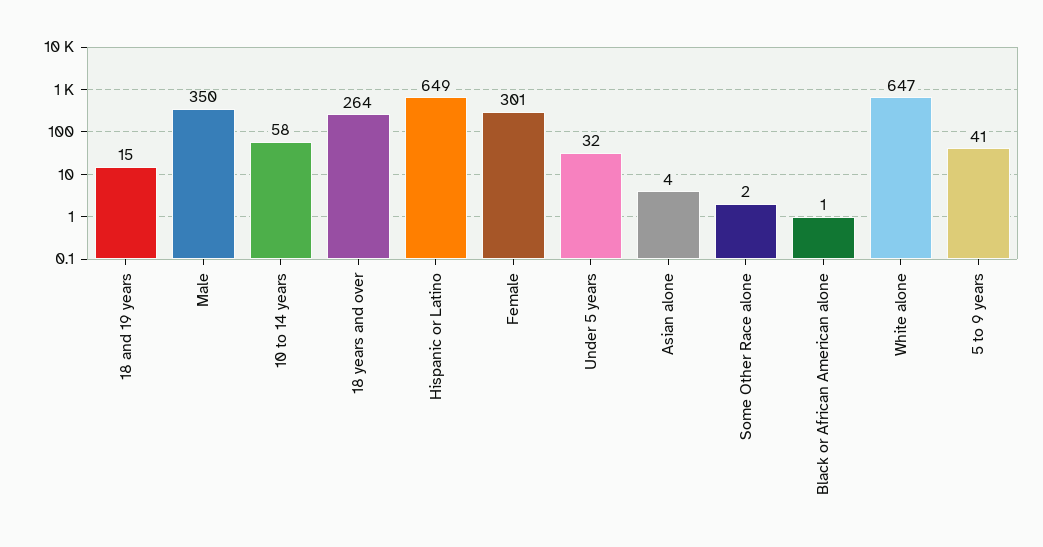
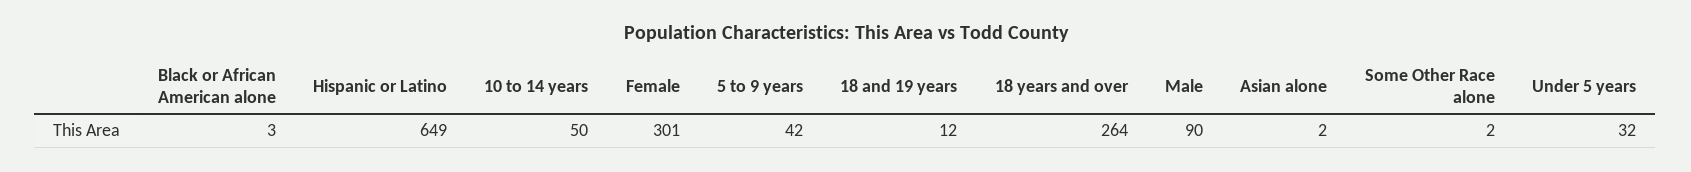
  {
-   "18 and 19 years": 15,
+   "18 and 19 years": 12,
-   "Male": 350,
+   "Male": 90,
-   "10 to 14 years": 58,
+   "10 to 14 years": 50,
    "18 years and over": 264,
    "Hispanic or Latino": 649,
    "Female": 301,
    "Under 5 years": 32,
-   "Asian alone": 4,
+   "Asian alone": 2,
    "Some Other Race alone": 2,
-   "Black or African American alone": 1,
+   "Black or African American alone": 3,
-   "White alone": 647,
-   "5 to 9 years": 41
+   "5 to 9 years": 42
  }

